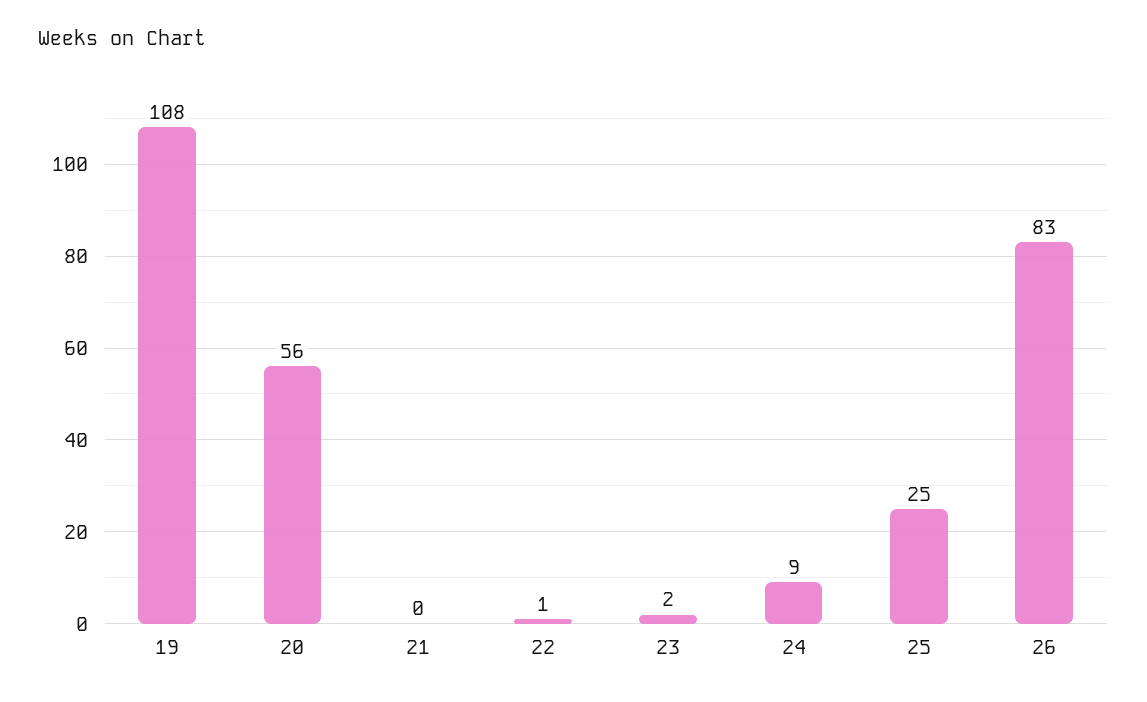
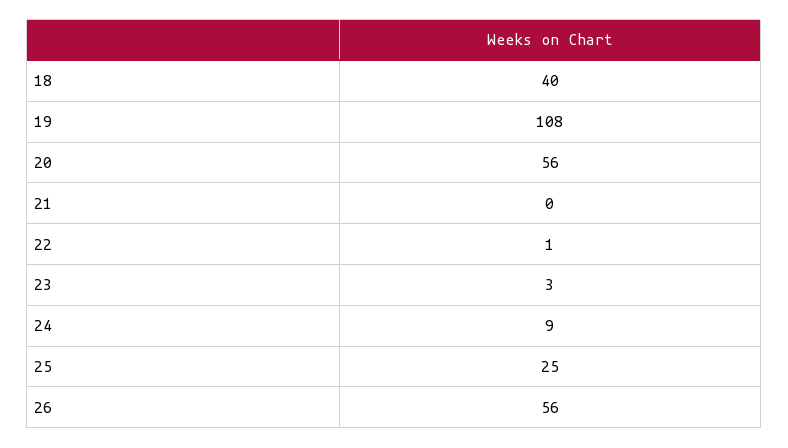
  {
    "19": 108,
    "20": 56,
    "21": 0,
    "22": 1,
-   "23": 2,
+   "23": 3,
    "24": 9,
    "25": 25,
-   "26": 83
+   "26": 56,
+   "18": 40
  }

